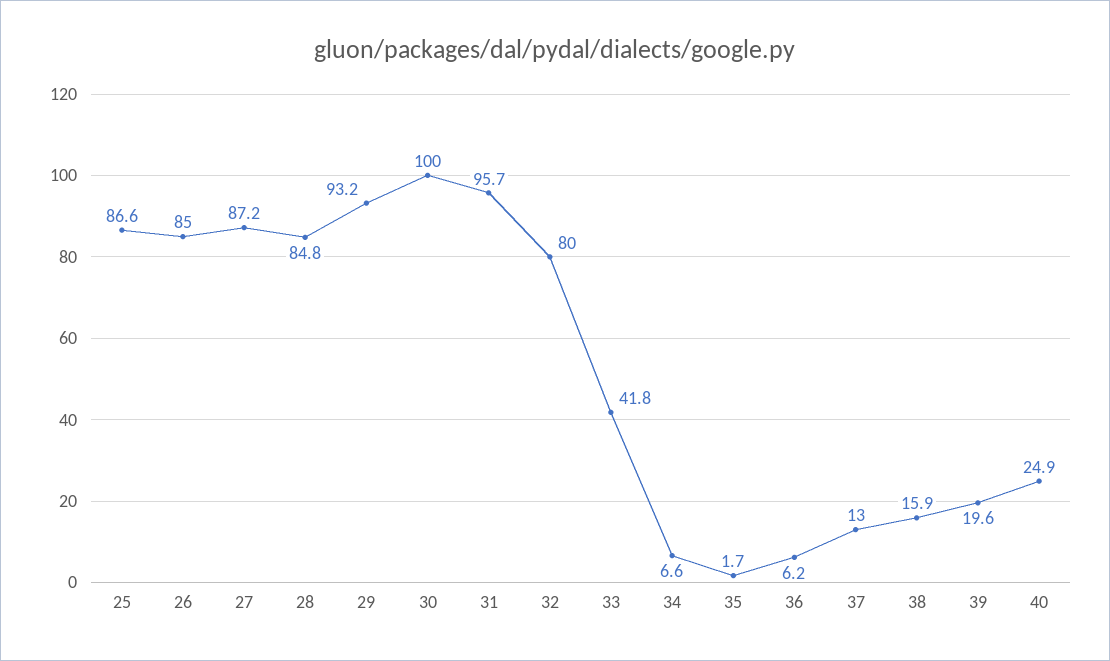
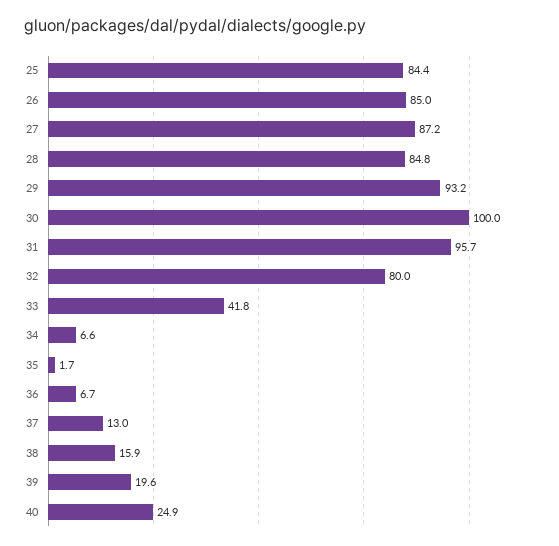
  {
-   "25": 86.6,
+   "25": 84.4,
    "26": 85,
    "27": 87.2,
    "28": 84.8,
    "29": 93.2,
    "30": 100,
    "31": 95.7,
    "32": 80,
    "33": 41.8,
    "34": 6.6,
    "35": 1.7,
-   "36": 6.2,
+   "36": 6.7,
    "37": 13,
    "38": 15.9,
    "39": 19.6,
    "40": 24.9
  }

